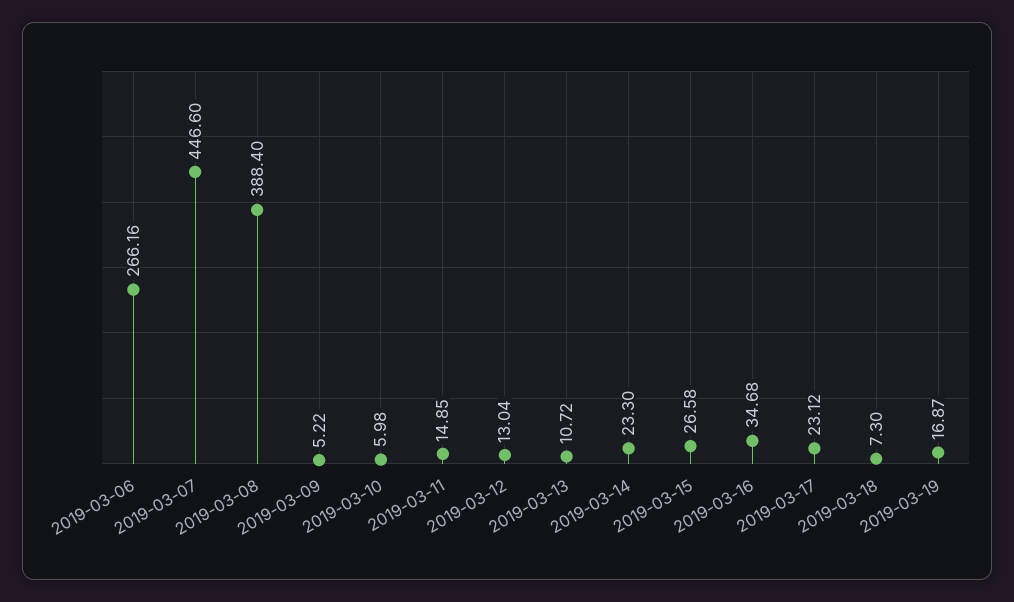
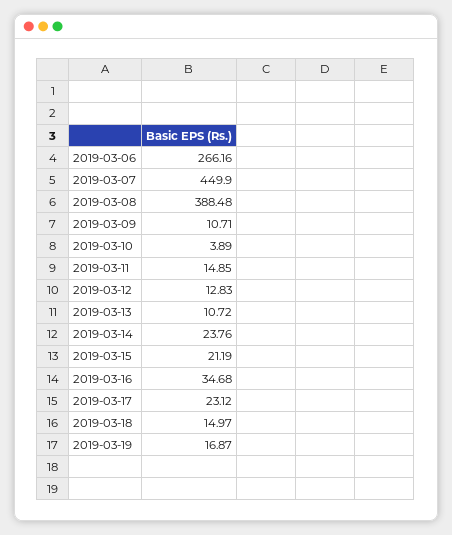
  {
    "2019-03-06": 266.16,
-   "2019-03-07": 446.6,
+   "2019-03-07": 449.9,
-   "2019-03-08": 388.4,
+   "2019-03-08": 388.48,
-   "2019-03-09": 5.22,
+   "2019-03-09": 10.71,
-   "2019-03-10": 5.98,
+   "2019-03-10": 3.89,
    "2019-03-11": 14.85,
-   "2019-03-12": 13.04,
+   "2019-03-12": 12.83,
    "2019-03-13": 10.72,
-   "2019-03-14": 23.3,
+   "2019-03-14": 23.76,
-   "2019-03-15": 26.58,
+   "2019-03-15": 21.19,
    "2019-03-16": 34.68,
    "2019-03-17": 23.12,
-   "2019-03-18": 7.3,
+   "2019-03-18": 14.97,
    "2019-03-19": 16.87
  }

